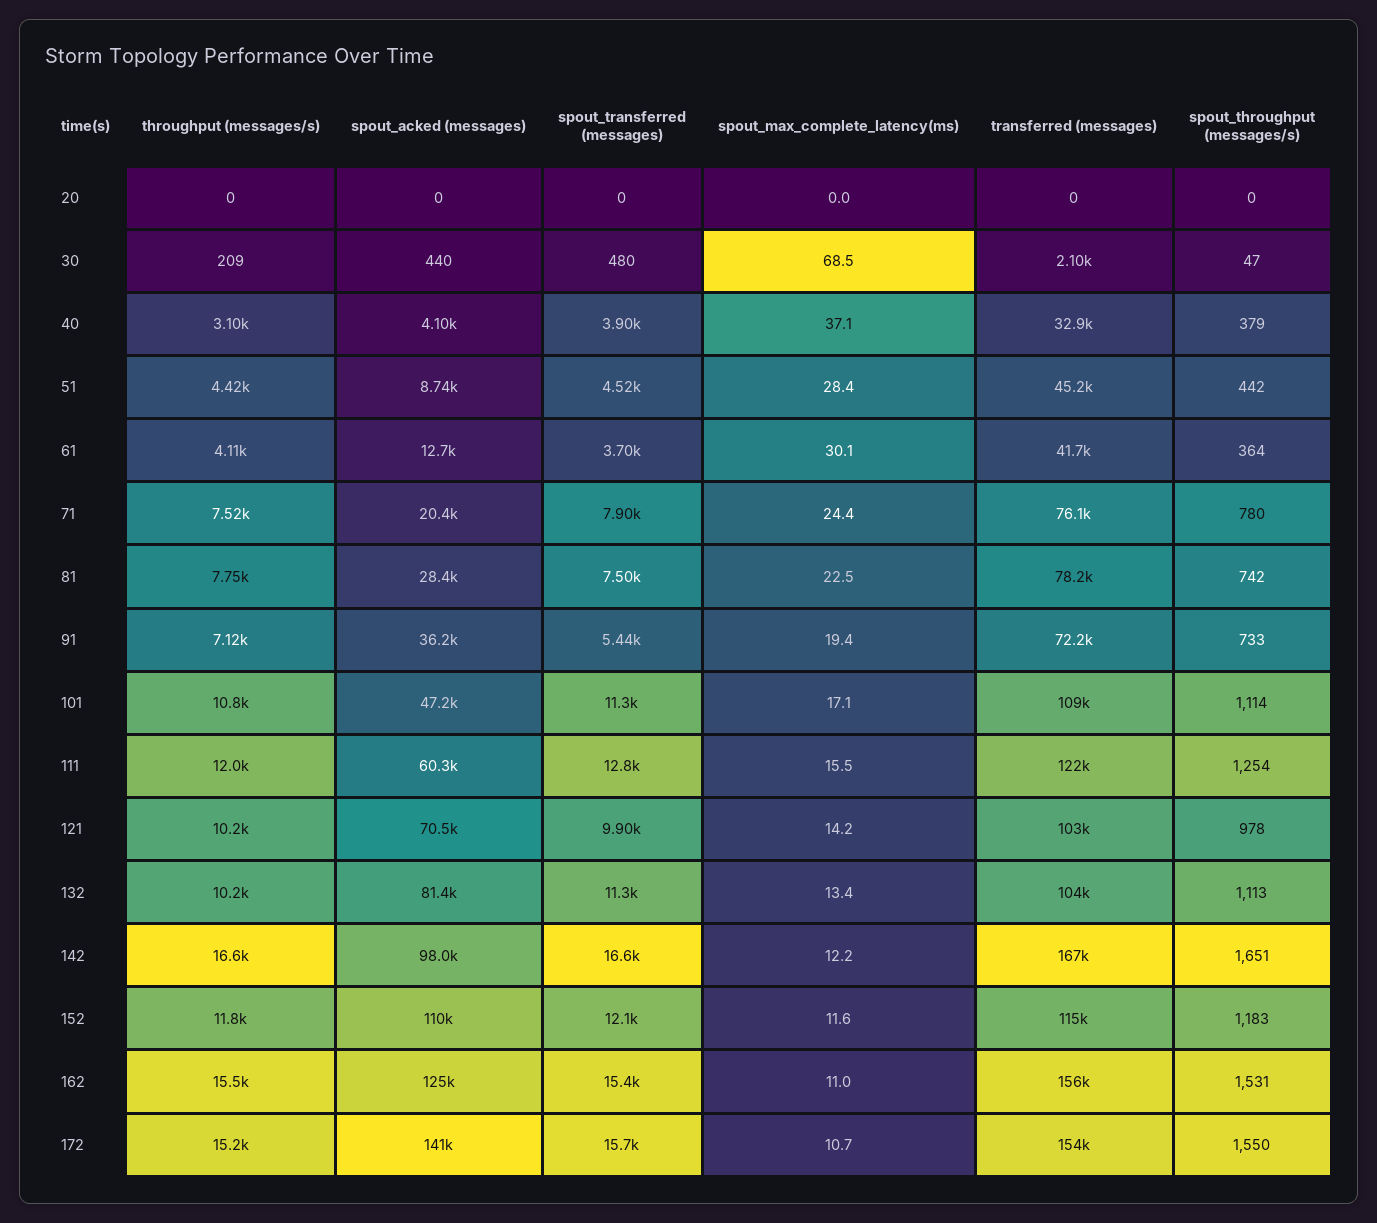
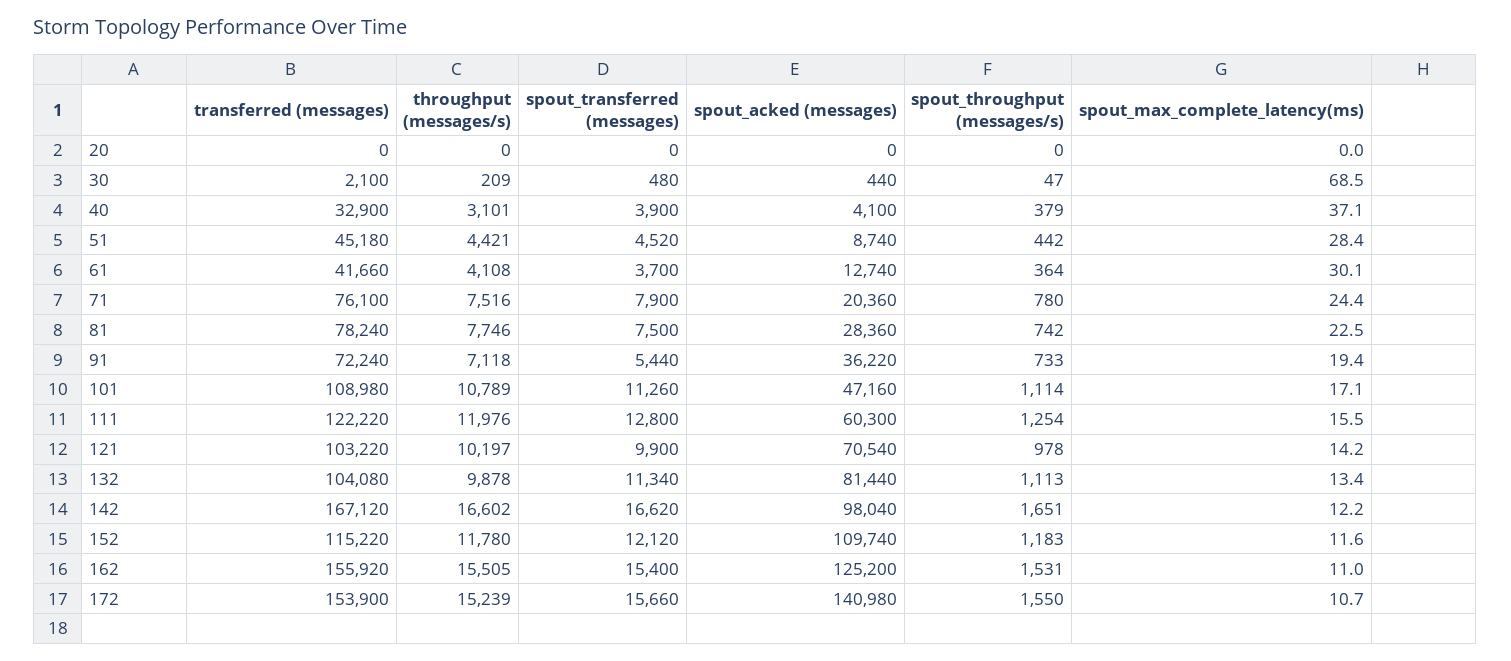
  {
    "throughput (messages/s)": {
      "20": 0,
      "30": 209,
      "40": 3101,
      "51": 4421,
      "61": 4108,
      "71": 7516,
      "81": 7746,
      "91": 7118,
      "101": 10789,
      "111": 11976,
      "121": 10197,
-     "132": 10200,
+     "132": 9878,
      "142": 16602,
      "152": 11780,
      "162": 15505,
      "172": 15239
    },
    "spout_acked (messages)": {
      "20": 0,
      "30": 440,
      "40": 4100,
      "51": 8740,
      "61": 12740,
      "71": 20360,
      "81": 28360,
      "91": 36220,
      "101": 47160,
      "111": 60300,
      "121": 70540,
      "132": 81440,
      "142": 98040,
      "152": 109740,
      "162": 125200,
      "172": 140980
    },
    "spout_transferred (messages)": {
      "20": 0,
      "30": 480,
      "40": 3900,
      "51": 4520,
      "61": 3700,
      "71": 7900,
      "81": 7500,
      "91": 5440,
      "101": 11260,
      "111": 12800,
      "121": 9900,
      "132": 11340,
      "142": 16620,
      "152": 12120,
      "162": 15400,
      "172": 15660
    },
    "spout_max_complete_latency(ms)": {
      "20": 0,
      "30": 68.5,
      "40": 37.1,
      "51": 28.4,
      "61": 30.1,
      "71": 24.4,
      "81": 22.5,
      "91": 19.4,
      "101": 17.1,
      "111": 15.5,
      "121": 14.2,
      "132": 13.4,
      "142": 12.2,
      "152": 11.6,
      "162": 11,
      "172": 10.7
    },
    "transferred (messages)": {
      "20": 0,
      "30": 2100,
      "40": 32900,
      "51": 45180,
      "61": 41660,
      "71": 76100,
      "81": 78240,
      "91": 72240,
      "101": 108980,
      "111": 122220,
      "121": 103220,
      "132": 104080,
      "142": 167120,
      "152": 115220,
      "162": 155920,
      "172": 153900
    },
    "spout_throughput (messages/s)": {
      "20": 0,
      "30": 47,
      "40": 379,
      "51": 442,
      "61": 364,
      "71": 780,
      "81": 742,
      "91": 733,
      "101": 1114,
      "111": 1254,
      "121": 978,
      "132": 1113,
      "142": 1651,
      "152": 1183,
      "162": 1531,
      "172": 1550
    }
  }

